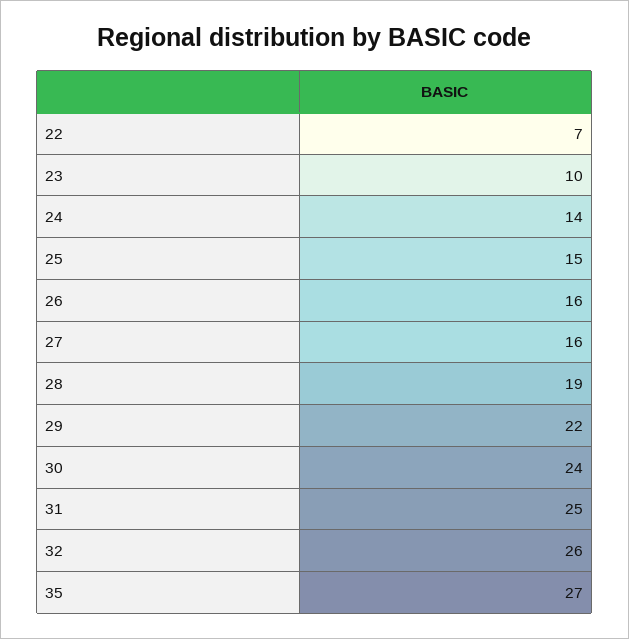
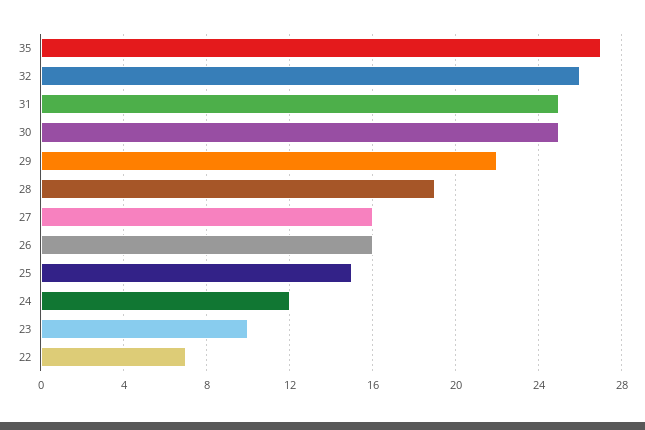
  {
    "22": 7,
    "23": 10,
-   "24": 14,
+   "24": 12,
    "25": 15,
    "26": 16,
    "27": 16,
    "28": 19,
    "29": 22,
-   "30": 24,
+   "30": 25,
    "31": 25,
    "32": 26,
    "35": 27
  }

